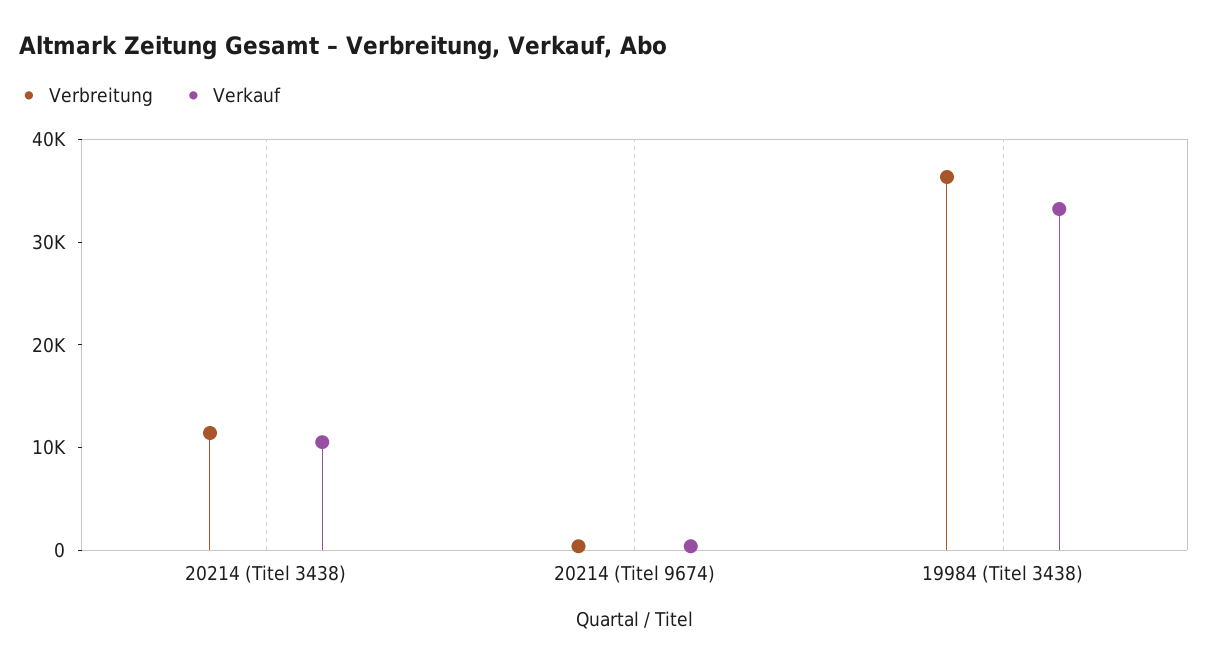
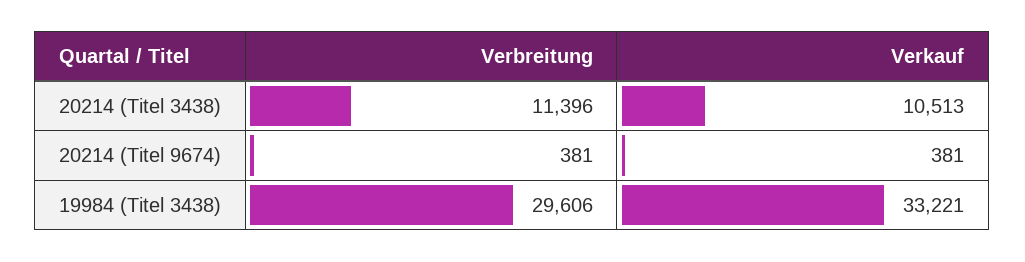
  {
    "Verbreitung": {
      "20214 (Titel 3438)": 11396,
      "20214 (Titel 9674)": 381,
-     "19984 (Titel 3438)": 36000
+     "19984 (Titel 3438)": 29606
    },
    "Verkauf": {
      "20214 (Titel 3438)": 10513,
      "20214 (Titel 9674)": 381,
      "19984 (Titel 3438)": 33221
    }
  }

